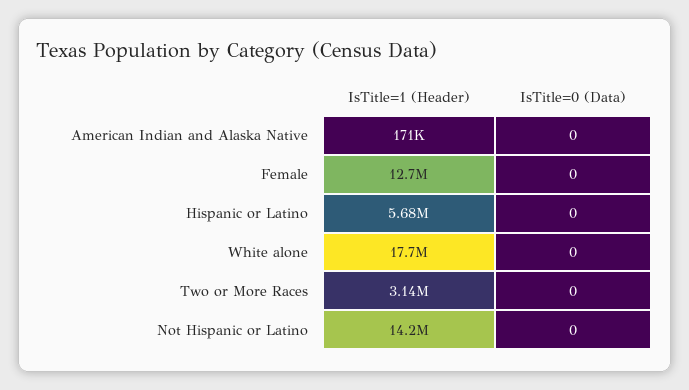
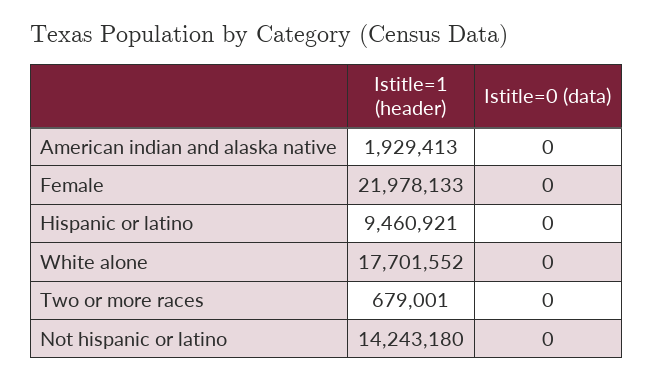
  {
    "IsTitle=1 (Header)": {
-     "American Indian and Alaska Native": 171000,
+     "American Indian and Alaska Native": 1929413,
-     "Female": 12700000,
+     "Female": 21978133,
-     "Hispanic or Latino": 5680000,
+     "Hispanic or Latino": 9460921,
      "White alone": 17701552,
-     "Two or More Races": 3140000,
+     "Two or More Races": 679001,
      "Not Hispanic or Latino": 14243180
    },
    "IsTitle=0 (Data)": {
      "American Indian and Alaska Native": 0,
      "Female": 0,
      "Hispanic or Latino": 0,
      "White alone": 0,
      "Two or More Races": 0,
      "Not Hispanic or Latino": 0
    }
  }

